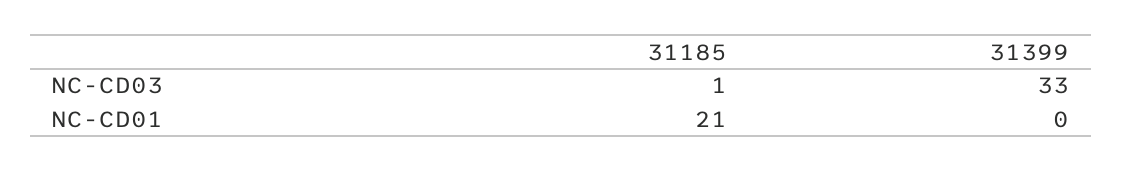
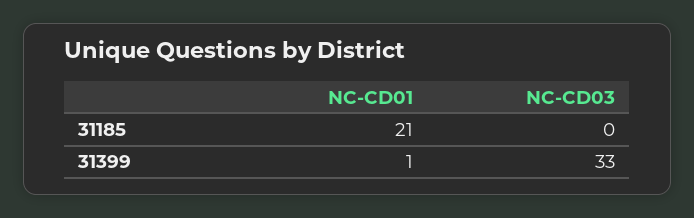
  {
    "31185": {
-     "NC-CD03": 1,
+     "NC-CD03": 0,
      "NC-CD01": 21
    },
    "31399": {
      "NC-CD03": 33,
-     "NC-CD01": 0
+     "NC-CD01": 1
    }
  }

